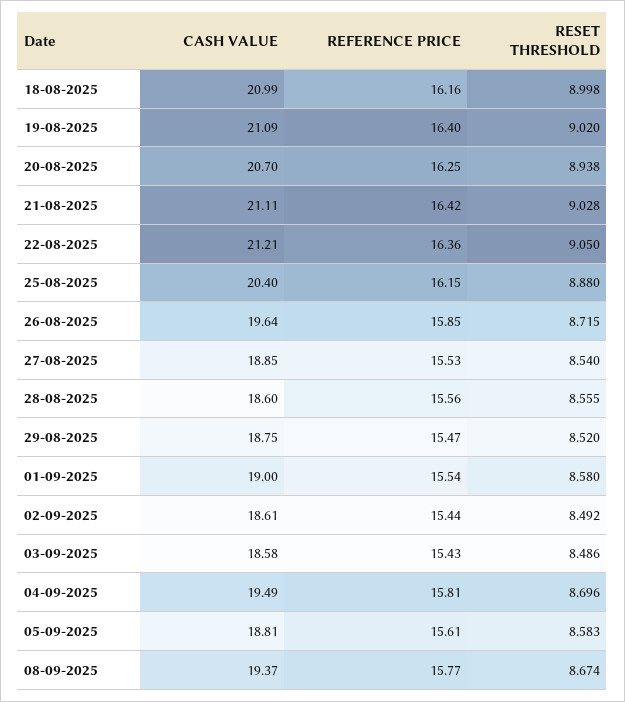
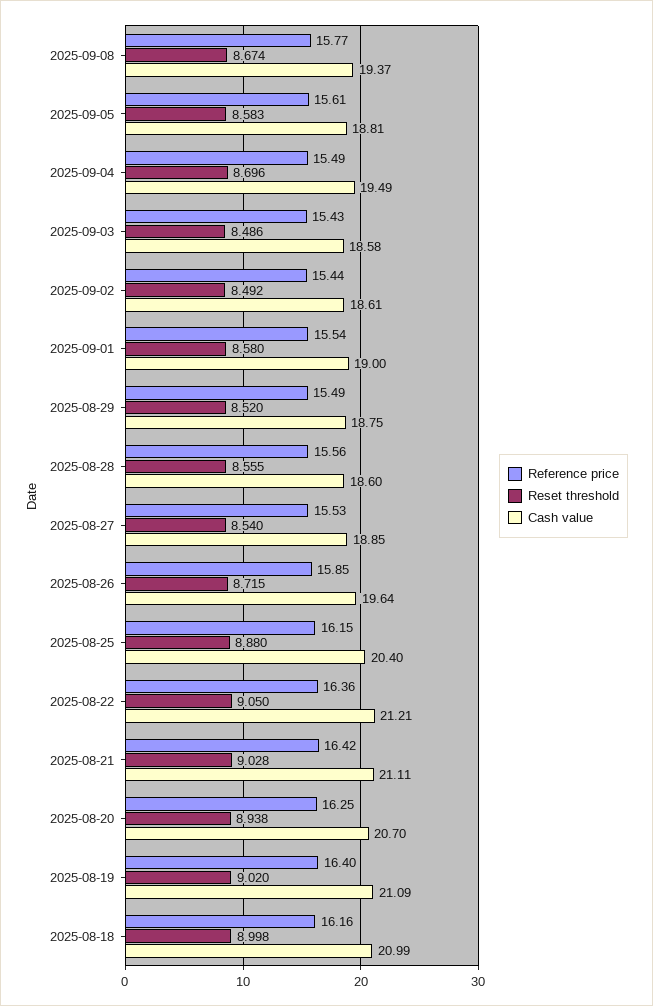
  {
    "CASH VALUE": {
      "18-08-2025": 20.99,
      "19-08-2025": 21.09,
      "20-08-2025": 20.7,
      "21-08-2025": 21.11,
      "22-08-2025": 21.21,
      "25-08-2025": 20.4,
      "26-08-2025": 19.64,
      "27-08-2025": 18.85,
      "28-08-2025": 18.6,
      "29-08-2025": 18.75,
      "01-09-2025": 19,
      "02-09-2025": 18.61,
      "03-09-2025": 18.58,
      "04-09-2025": 19.49,
      "05-09-2025": 18.81,
      "08-09-2025": 19.37
    },
    "REFERENCE PRICE": {
      "18-08-2025": 16.16,
      "19-08-2025": 16.4,
      "20-08-2025": 16.25,
      "21-08-2025": 16.42,
      "22-08-2025": 16.36,
      "25-08-2025": 16.15,
      "26-08-2025": 15.85,
      "27-08-2025": 15.53,
      "28-08-2025": 15.56,
-     "29-08-2025": 15.47,
+     "29-08-2025": 15.49,
      "01-09-2025": 15.54,
      "02-09-2025": 15.44,
      "03-09-2025": 15.43,
-     "04-09-2025": 15.81,
+     "04-09-2025": 15.49,
      "05-09-2025": 15.61,
      "08-09-2025": 15.77
    },
    "RESET THRESHOLD": {
      "18-08-2025": 8.998,
      "19-08-2025": 9.02,
      "20-08-2025": 8.938,
      "21-08-2025": 9.028,
      "22-08-2025": 9.05,
      "25-08-2025": 8.88,
      "26-08-2025": 8.715,
      "27-08-2025": 8.54,
      "28-08-2025": 8.555,
      "29-08-2025": 8.52,
      "01-09-2025": 8.58,
      "02-09-2025": 8.492,
      "03-09-2025": 8.486,
      "04-09-2025": 8.696,
      "05-09-2025": 8.583,
      "08-09-2025": 8.674
    }
  }

